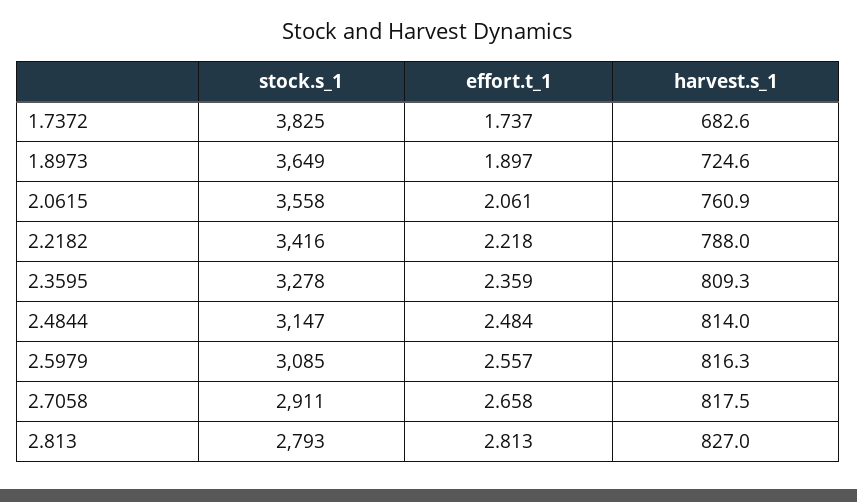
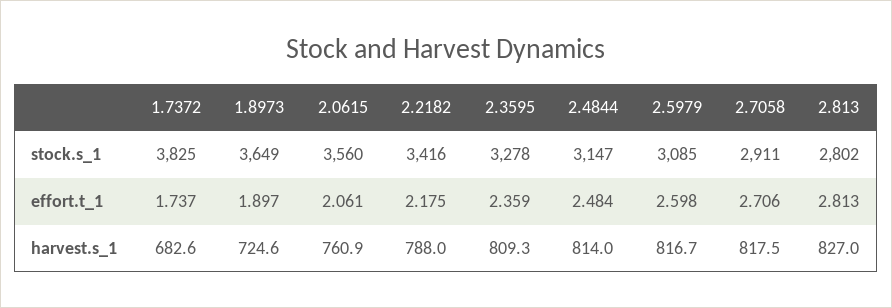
  {
    "stock.s_1": {
      "1.7372": 3825,
      "1.8973": 3649,
-     "2.0615": 3558,
+     "2.0615": 3560,
      "2.2182": 3416,
      "2.3595": 3278,
      "2.4844": 3147,
      "2.5979": 3085,
      "2.7058": 2911,
-     "2.813": 2793
+     "2.813": 2802
    },
    "effort.t_1": {
      "1.7372": 1.737,
      "1.8973": 1.897,
      "2.0615": 2.061,
-     "2.2182": 2.218,
+     "2.2182": 2.175,
      "2.3595": 2.359,
      "2.4844": 2.484,
-     "2.5979": 2.557,
+     "2.5979": 2.598,
-     "2.7058": 2.658,
+     "2.7058": 2.706,
      "2.813": 2.813
    },
    "harvest.s_1": {
      "1.7372": 682.6,
      "1.8973": 724.6,
      "2.0615": 760.9,
      "2.2182": 788,
      "2.3595": 809.3,
      "2.4844": 814,
-     "2.5979": 816.3,
+     "2.5979": 816.7,
      "2.7058": 817.5,
      "2.813": 827
    }
  }

